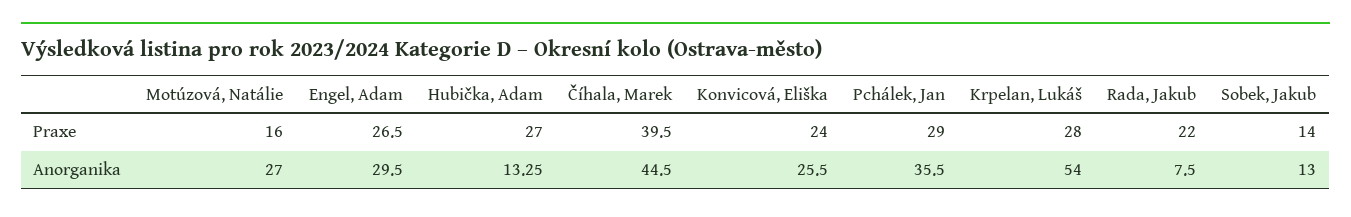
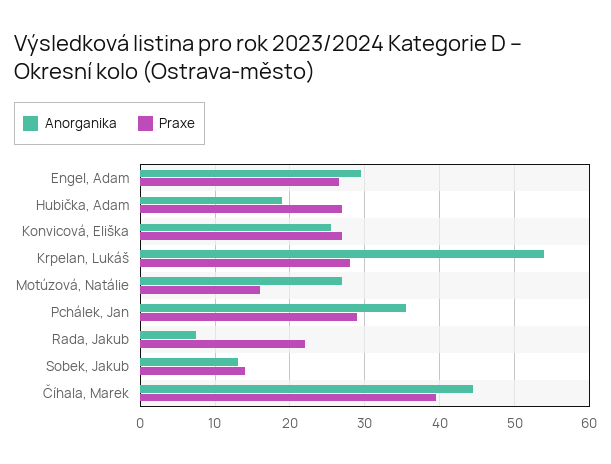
  {
    "Praxe": {
      "Motúzová, Natálie": 16,
      "Engel, Adam": 26.5,
      "Hubička, Adam": 27,
      "Číhala, Marek": 39.5,
-     "Konvicová, Eliška": 24,
+     "Konvicová, Eliška": 27,
      "Pchálek, Jan": 29,
      "Krpelan, Lukáš": 28,
      "Rada, Jakub": 22,
      "Sobek, Jakub": 14
    },
    "Anorganika": {
      "Motúzová, Natálie": 27,
      "Engel, Adam": 29.5,
-     "Hubička, Adam": 13.25,
+     "Hubička, Adam": 19,
      "Číhala, Marek": 44.5,
      "Konvicová, Eliška": 25.5,
      "Pchálek, Jan": 35.5,
      "Krpelan, Lukáš": 54,
      "Rada, Jakub": 7.5,
      "Sobek, Jakub": 13
    }
  }

